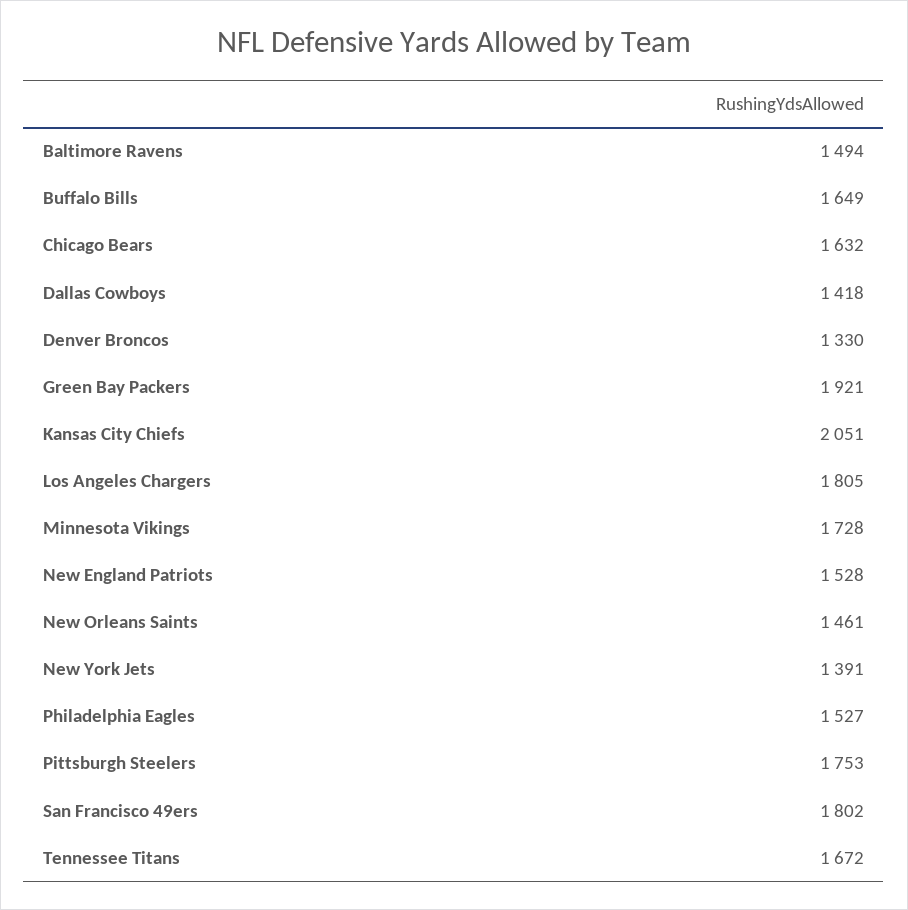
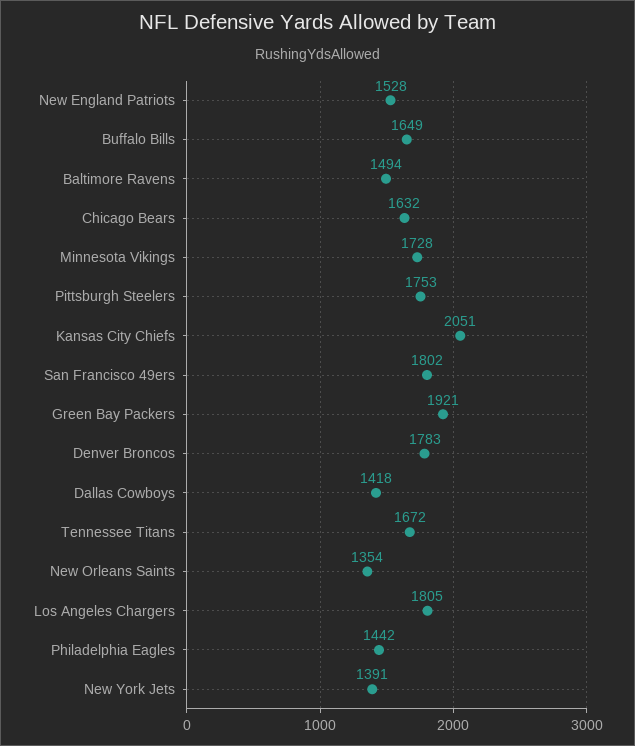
  {
    "Baltimore Ravens": 1494,
    "Buffalo Bills": 1649,
    "Chicago Bears": 1632,
    "Dallas Cowboys": 1418,
-   "Denver Broncos": 1330,
+   "Denver Broncos": 1783,
    "Green Bay Packers": 1921,
    "Kansas City Chiefs": 2051,
    "Los Angeles Chargers": 1805,
    "Minnesota Vikings": 1728,
    "New England Patriots": 1528,
-   "New Orleans Saints": 1461,
+   "New Orleans Saints": 1354,
    "New York Jets": 1391,
-   "Philadelphia Eagles": 1527,
+   "Philadelphia Eagles": 1442,
    "Pittsburgh Steelers": 1753,
    "San Francisco 49ers": 1802,
    "Tennessee Titans": 1672
  }

